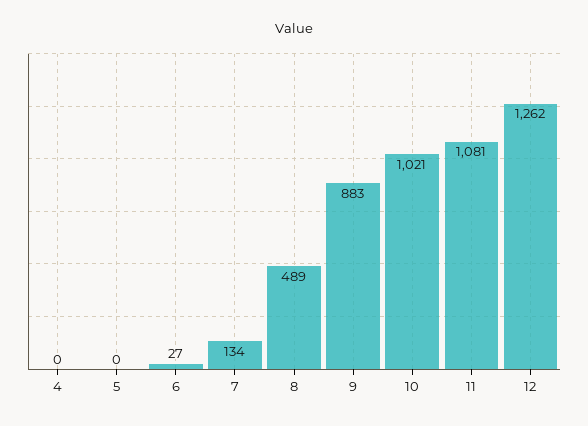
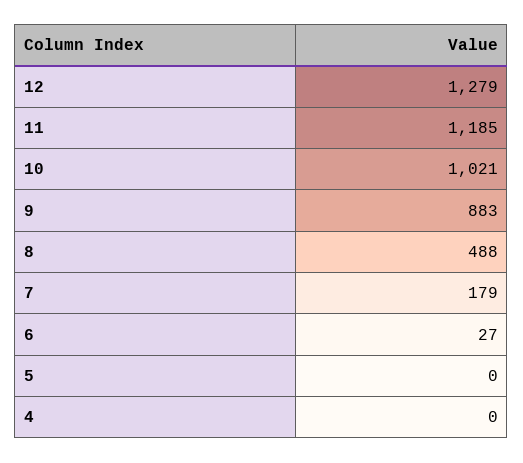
  {
    "4": 0,
    "5": 0,
    "6": 27,
-   "7": 134,
+   "7": 179,
-   "8": 489,
+   "8": 488,
    "9": 883,
    "10": 1021,
-   "11": 1081,
+   "11": 1185,
-   "12": 1262
+   "12": 1279
  }

